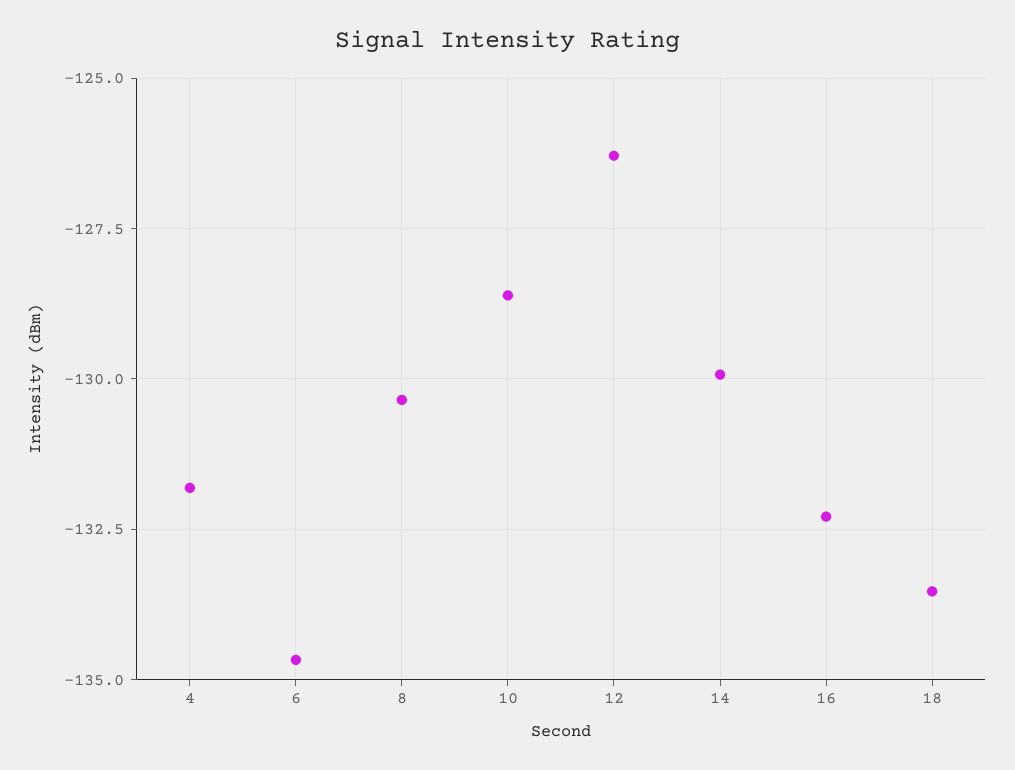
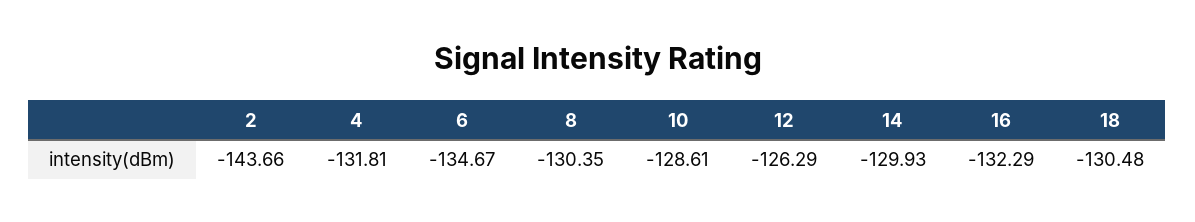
  {
    "4": -131.81,
    "6": -134.67,
    "8": -130.35,
    "10": -128.61,
    "12": -126.29,
    "14": -129.93,
    "16": -132.29,
-   "18": -133.5
+   "18": -130.48,
+   "2": -143.66
  }

